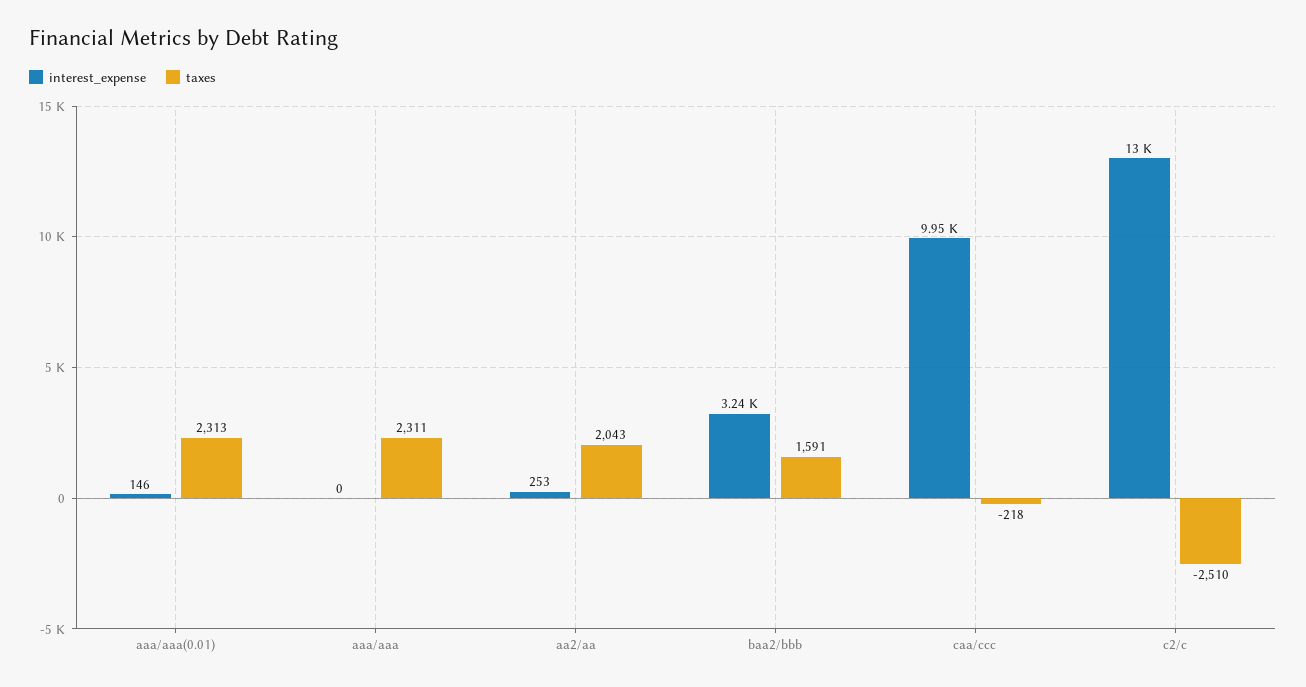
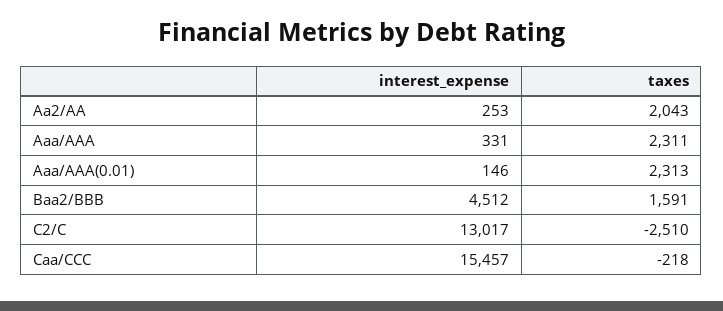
  {
    "interest_expense": {
      "aaa/aaa(0.01)": 146,
-     "aaa/aaa": 0,
+     "aaa/aaa": 331,
      "aa2/aa": 253,
-     "baa2/bbb": 3240,
+     "baa2/bbb": 4512,
-     "caa/ccc": 9950,
+     "caa/ccc": 15457,
      "c2/c": 13017
    },
    "taxes": {
      "aaa/aaa(0.01)": 2313,
      "aaa/aaa": 2311,
      "aa2/aa": 2043,
      "baa2/bbb": 1591,
      "caa/ccc": -218,
      "c2/c": -2510
    }
  }

